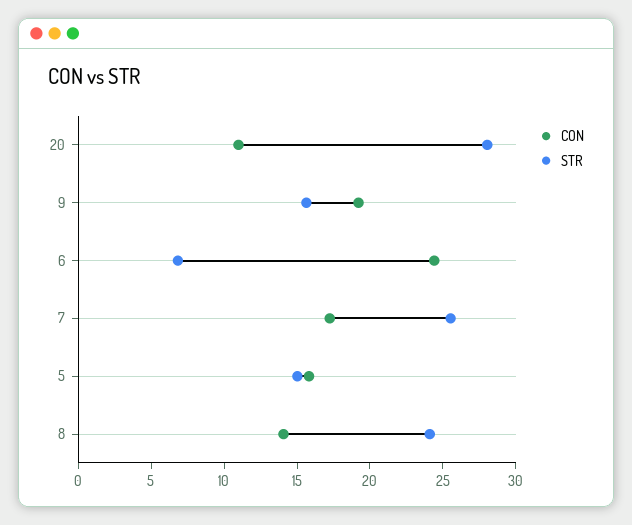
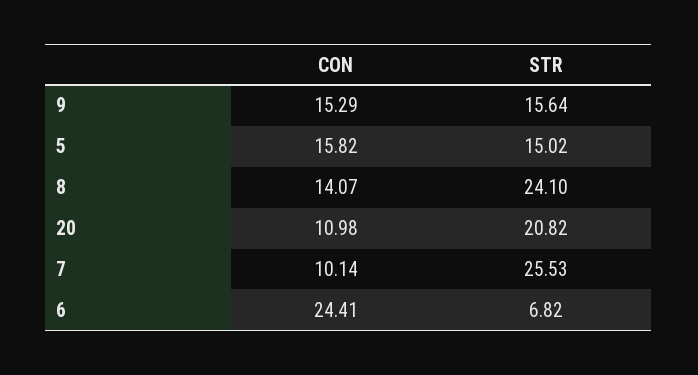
  {
    "CON": {
      "20": 10.98,
-     "9": 19,
+     "9": 15.29,
      "6": 24.41,
-     "7": 17,
+     "7": 10.14,
      "5": 15.82,
      "8": 14.07
    },
    "STR": {
-     "20": 28,
+     "20": 20.82,
      "9": 15.64,
      "6": 6.82,
      "7": 25.53,
      "5": 15.02,
      "8": 24.1
    }
  }

